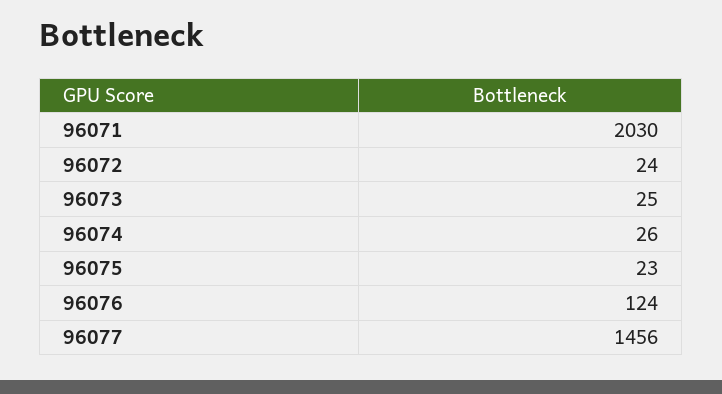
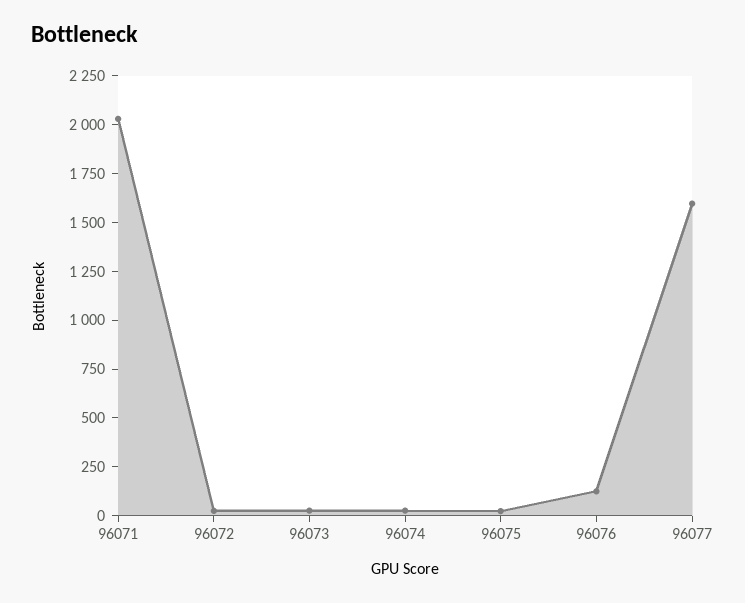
  {
    "96071": 2030,
    "96072": 24,
    "96073": 25,
    "96074": 26,
    "96075": 23,
    "96076": 124,
-   "96077": 1456
+   "96077": 1600
  }

